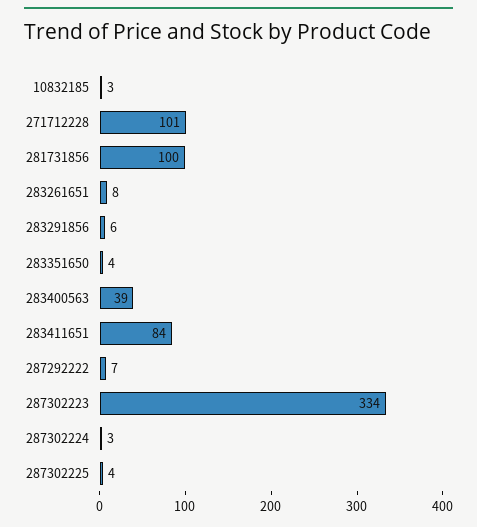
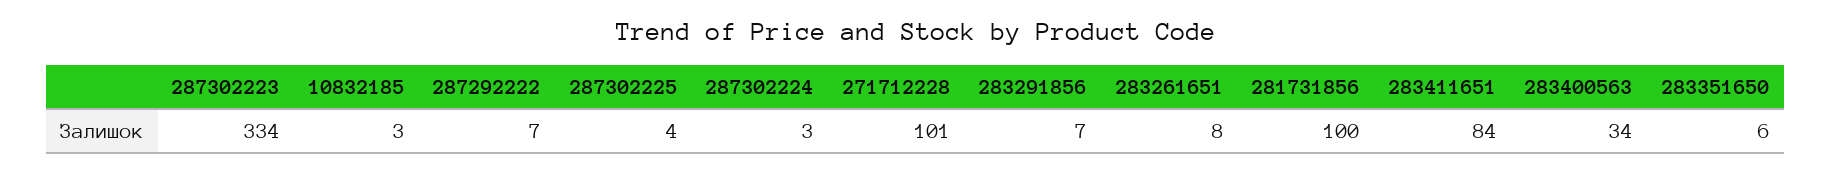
  {
    "10832185": 3,
    "271712228": 101,
    "281731856": 100,
    "283261651": 8,
-   "283291856": 6,
+   "283291856": 7,
-   "283351650": 4,
+   "283351650": 6,
-   "283400563": 39,
+   "283400563": 34,
    "283411651": 84,
    "287292222": 7,
    "287302223": 334,
    "287302224": 3,
    "287302225": 4
  }

